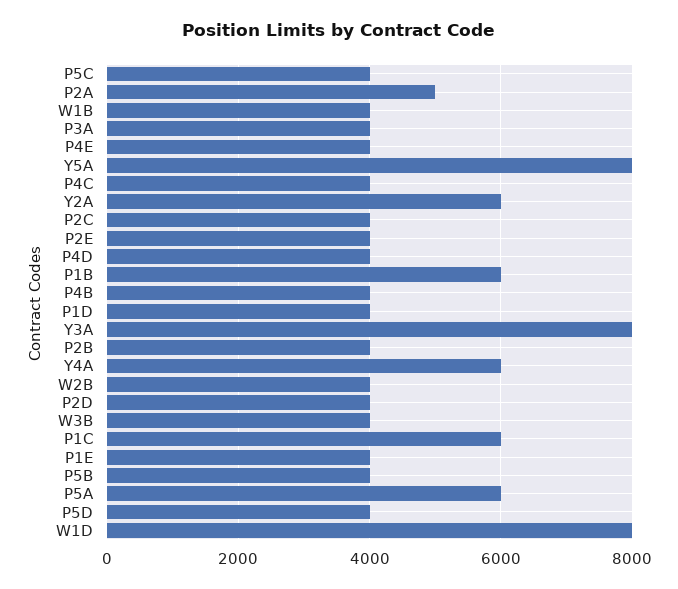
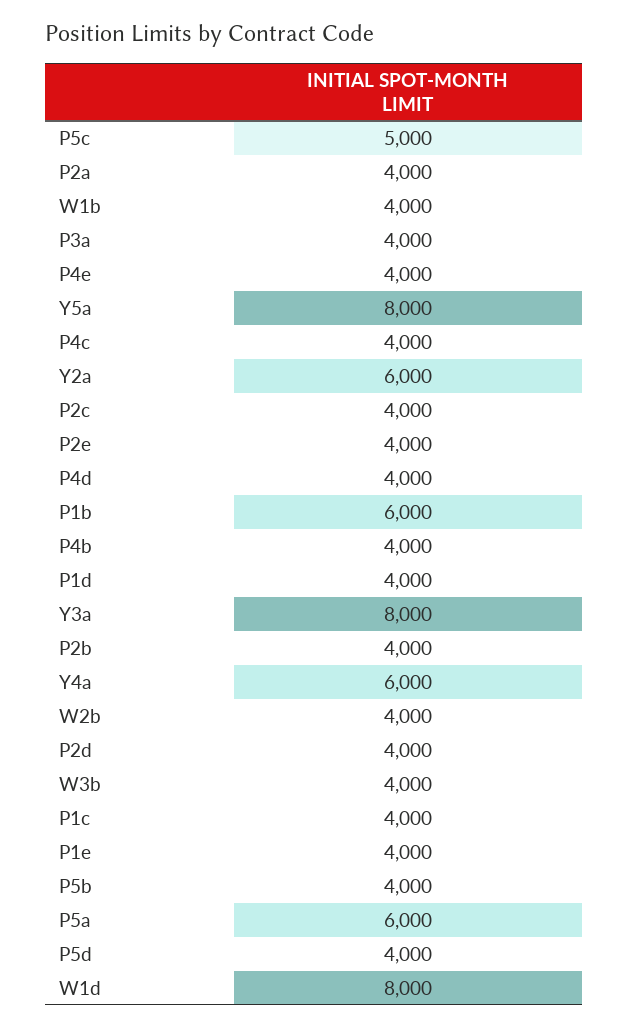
  {
-   "P5C": 4000,
+   "P5C": 5000,
-   "P2A": 5000,
+   "P2A": 4000,
    "W1B": 4000,
    "P3A": 4000,
    "P4E": 4000,
    "Y5A": 8000,
    "P4C": 4000,
    "Y2A": 6000,
    "P2C": 4000,
    "P2E": 4000,
    "P4D": 4000,
    "P1B": 6000,
    "P4B": 4000,
    "P1D": 4000,
    "Y3A": 8000,
    "P2B": 4000,
    "Y4A": 6000,
    "W2B": 4000,
    "P2D": 4000,
    "W3B": 4000,
-   "P1C": 6000,
+   "P1C": 4000,
    "P1E": 4000,
    "P5B": 4000,
    "P5A": 6000,
    "P5D": 4000,
    "W1D": 8000
  }

